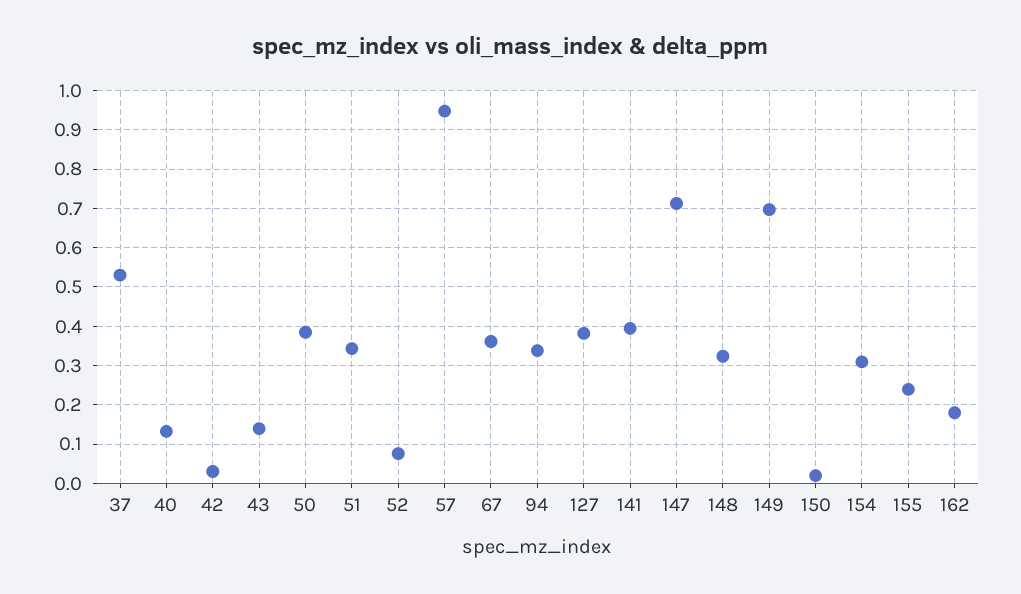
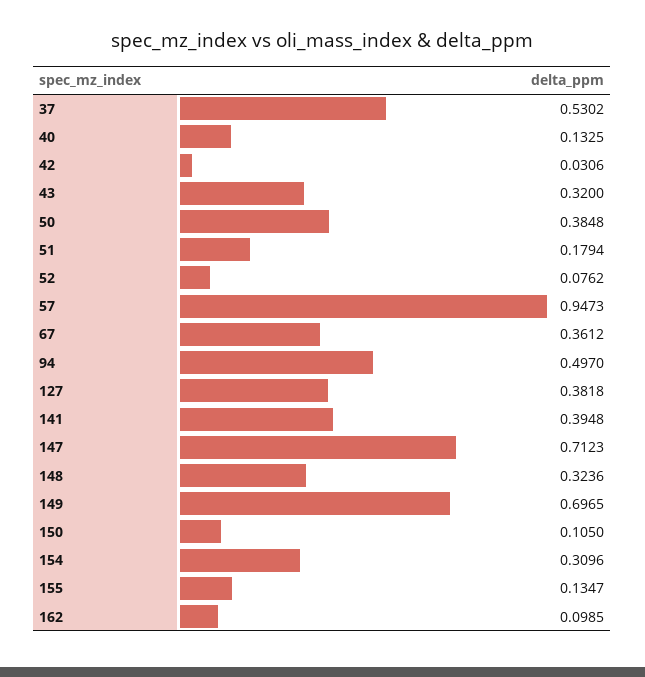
  {
    "37": 0.5302,
    "40": 0.1325,
    "42": 0.0306,
-   "43": 0.14,
+   "43": 0.32,
    "50": 0.3848,
-   "51": 0.34,
+   "51": 0.1794,
    "52": 0.0762,
    "57": 0.9473,
    "67": 0.3612,
-   "94": 0.34,
+   "94": 0.497,
    "127": 0.3818,
    "141": 0.3948,
    "147": 0.7123,
    "148": 0.3236,
    "149": 0.6965,
-   "150": 0.02,
+   "150": 0.105,
    "154": 0.3096,
-   "155": 0.24,
+   "155": 0.1347,
-   "162": 0.18
+   "162": 0.0985
  }

